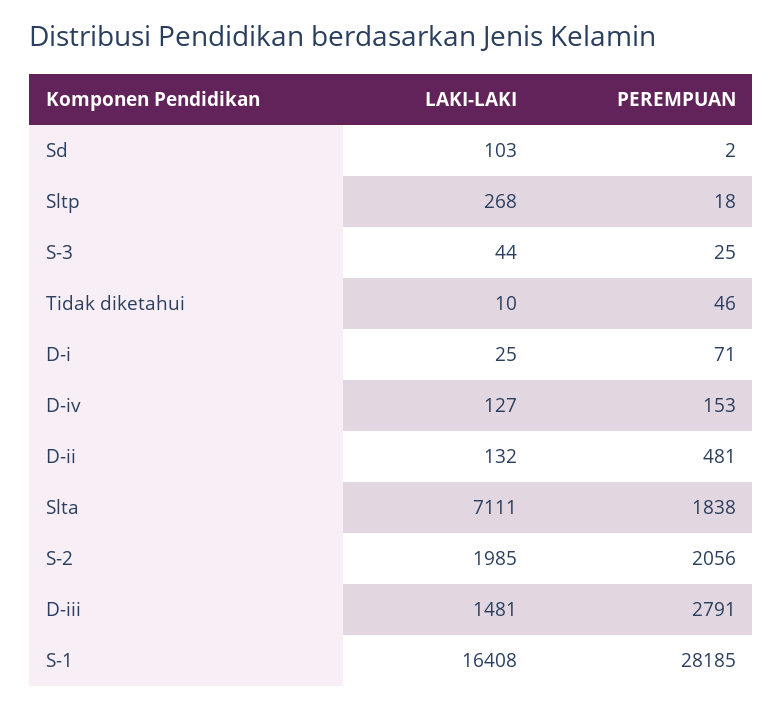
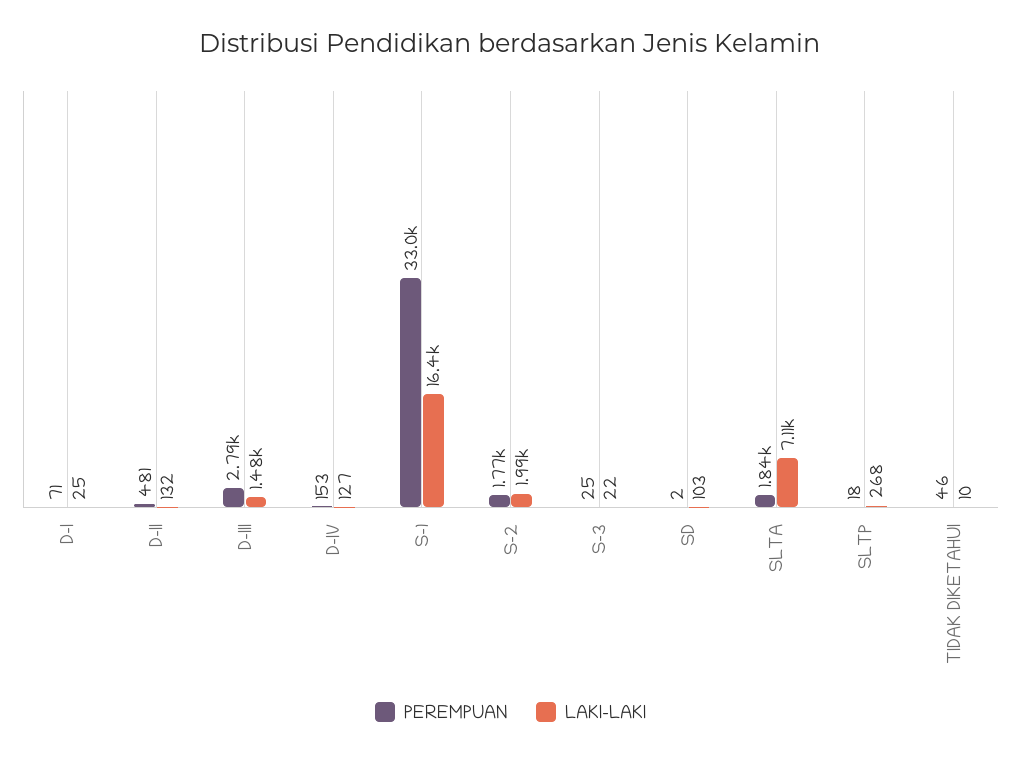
  {
    "LAKI-LAKI": {
      "Sd": 103,
      "Sltp": 268,
-     "S-3": 44,
+     "S-3": 22,
      "Tidak diketahui": 10,
      "D-i": 25,
      "D-iv": 127,
      "D-ii": 132,
      "Slta": 7111,
      "S-2": 1985,
      "D-iii": 1481,
      "S-1": 16408
    },
    "PEREMPUAN": {
      "Sd": 2,
      "Sltp": 18,
      "S-3": 25,
      "Tidak diketahui": 46,
      "D-i": 71,
      "D-iv": 153,
      "D-ii": 481,
      "Slta": 1838,
-     "S-2": 2056,
+     "S-2": 1770,
      "D-iii": 2791,
-     "S-1": 28185
+     "S-1": 33000
    }
  }

